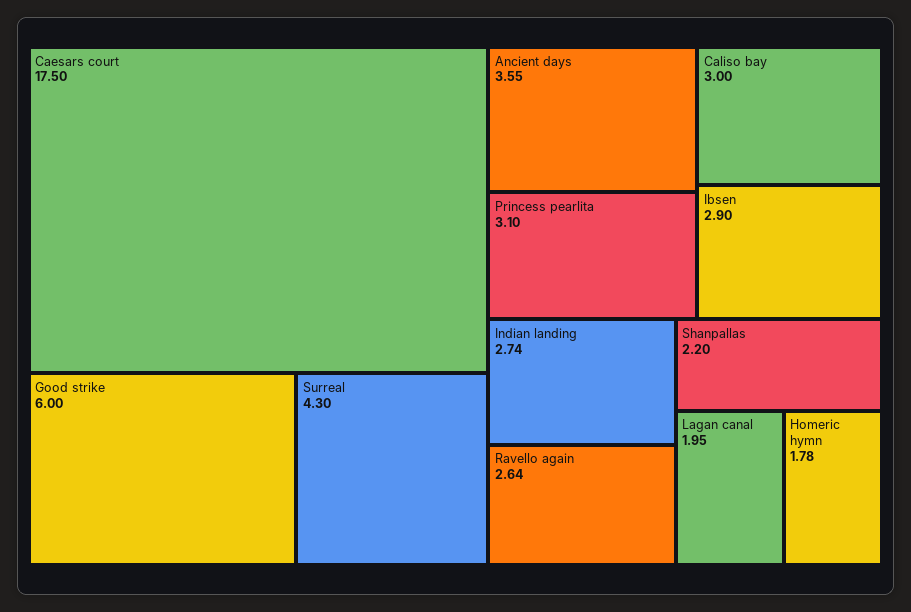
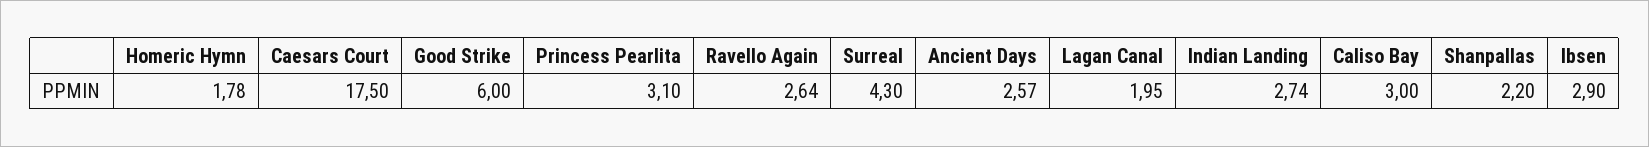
  {
    "Caesars court": 17.5,
    "Good strike": 6,
    "Surreal": 4.3,
-   "Ancient days": 3.55,
+   "Ancient days": 2.57,
    "Princess pearlita": 3.1,
    "Caliso bay": 3,
    "Ibsen": 2.9,
    "Indian landing": 2.74,
    "Ravello again": 2.64,
    "Shanpallas": 2.2,
    "Lagan canal": 1.95,
    "Homeric hymn": 1.78
  }

